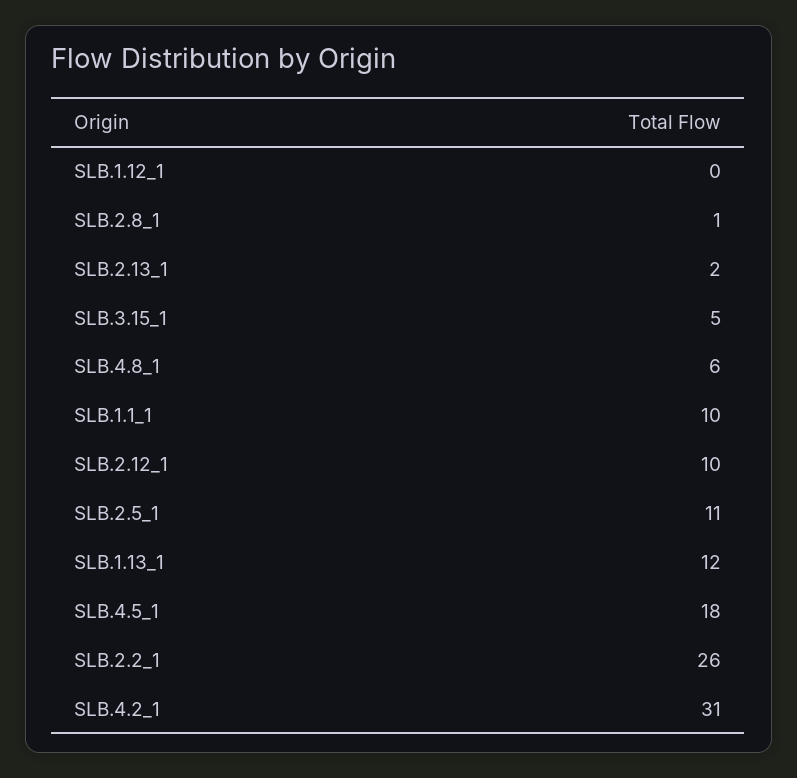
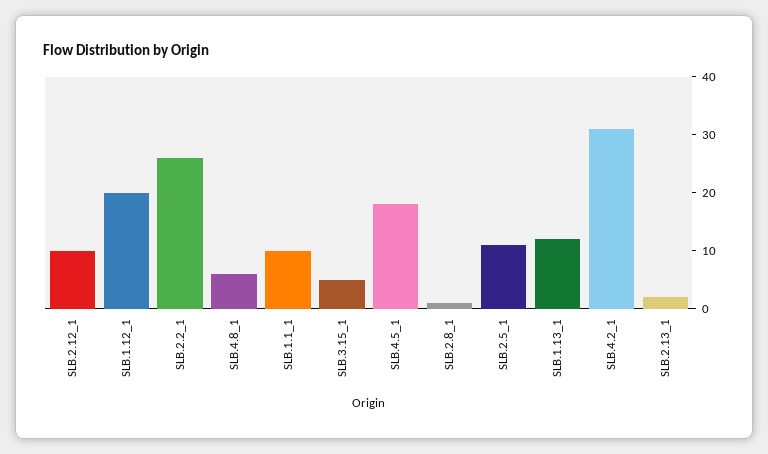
  {
-   "SLB.1.12_1": 0,
+   "SLB.1.12_1": 20,
    "SLB.2.8_1": 1,
    "SLB.2.13_1": 2,
    "SLB.3.15_1": 5,
    "SLB.4.8_1": 6,
    "SLB.1.1_1": 10,
    "SLB.2.12_1": 10,
    "SLB.2.5_1": 11,
    "SLB.1.13_1": 12,
    "SLB.4.5_1": 18,
    "SLB.2.2_1": 26,
    "SLB.4.2_1": 31
  }

